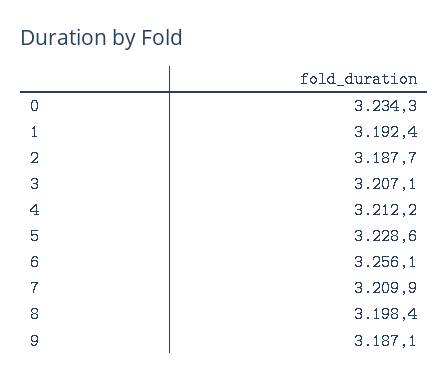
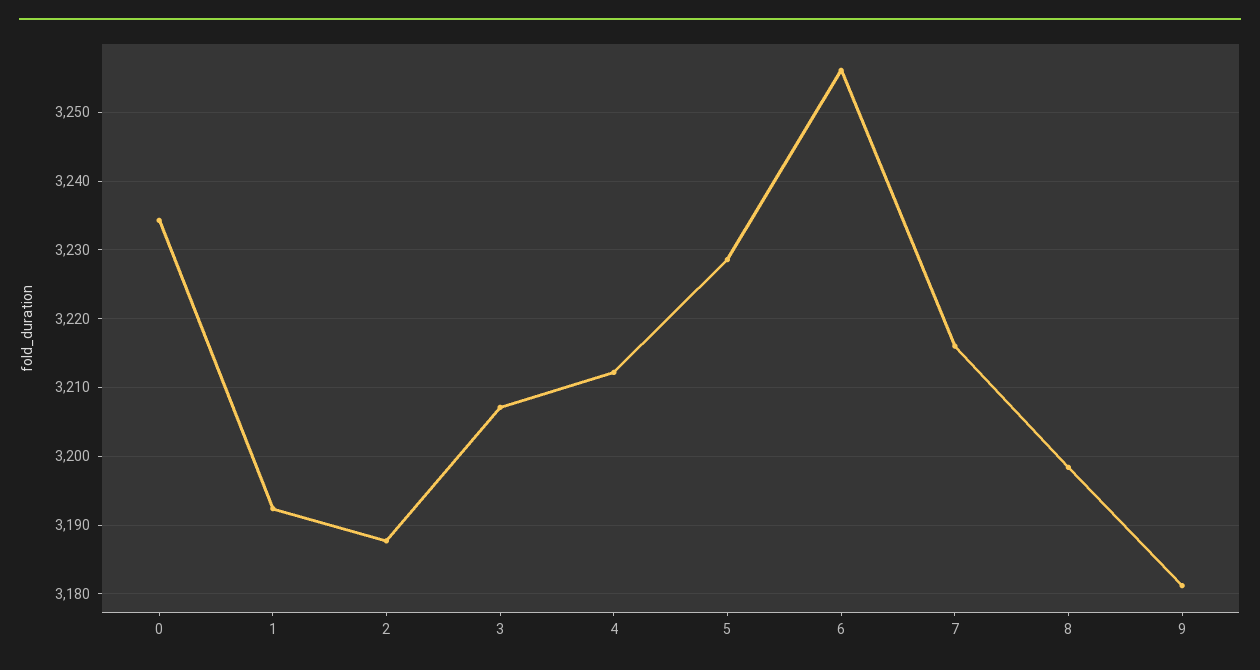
  {
    "0": 3234.3,
    "1": 3192.4,
    "2": 3187.7,
    "3": 3207.1,
    "4": 3212.2,
    "5": 3228.6,
    "6": 3256.1,
-   "7": 3209.9,
+   "7": 3216,
    "8": 3198.4,
-   "9": 3187.1
+   "9": 3181
  }

